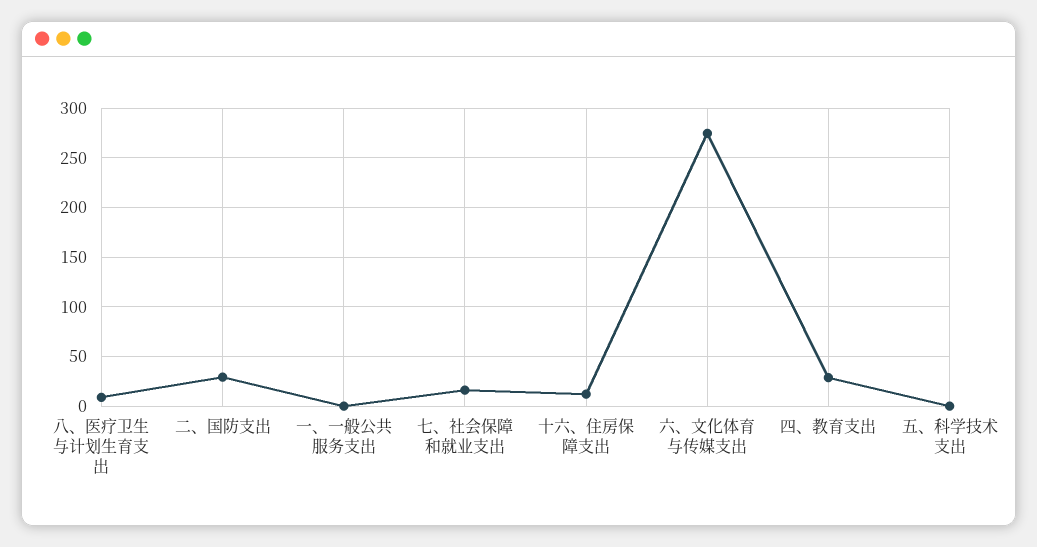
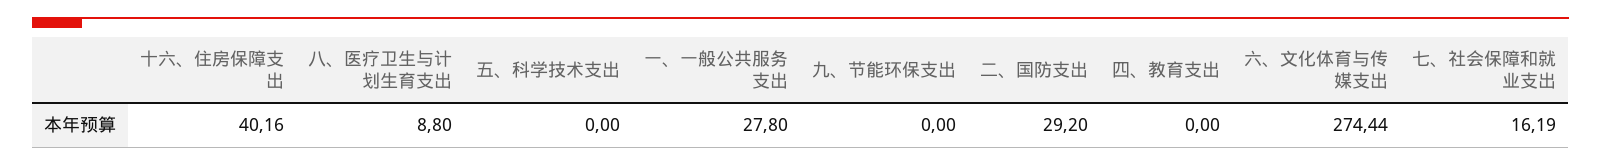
  {
    "八、医疗卫生与计划生育支出": 8.8,
    "二、国防支出": 29.2,
-   "一、一般公共服务支出": 0,
+   "一、一般公共服务支出": 27.8,
    "七、社会保障和就业支出": 16.19,
-   "十六、住房保障支出": 10,
+   "十六、住房保障支出": 40.16,
    "六、文化体育与传媒支出": 274.44,
-   "四、教育支出": 30,
+   "四、教育支出": 0,
-   "五、科学技术支出": 0
+   "五、科学技术支出": 0,
+   "九、节能环保支出": 0
  }

